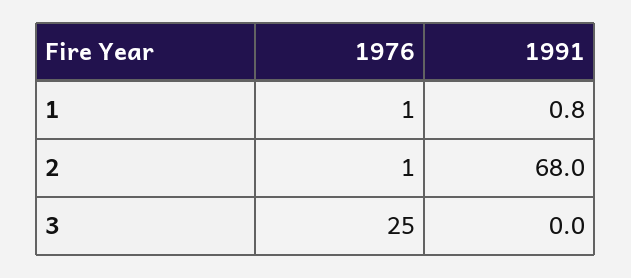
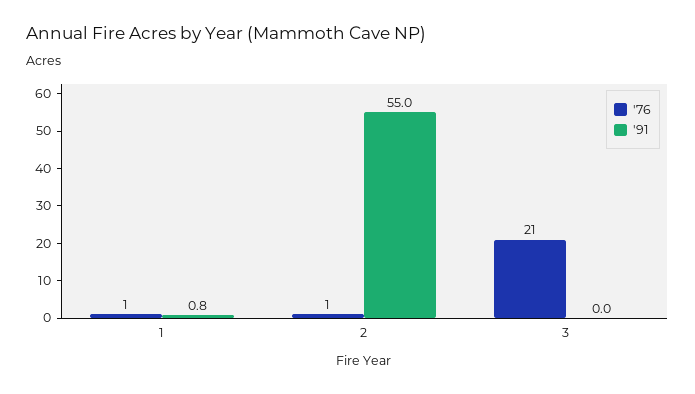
  {
    "1976": {
      "1": 1,
      "2": 1,
-     "3": 25
+     "3": 21
    },
    "1991": {
      "1": 0.8,
-     "2": 68,
+     "2": 55,
      "3": 0
    }
  }

